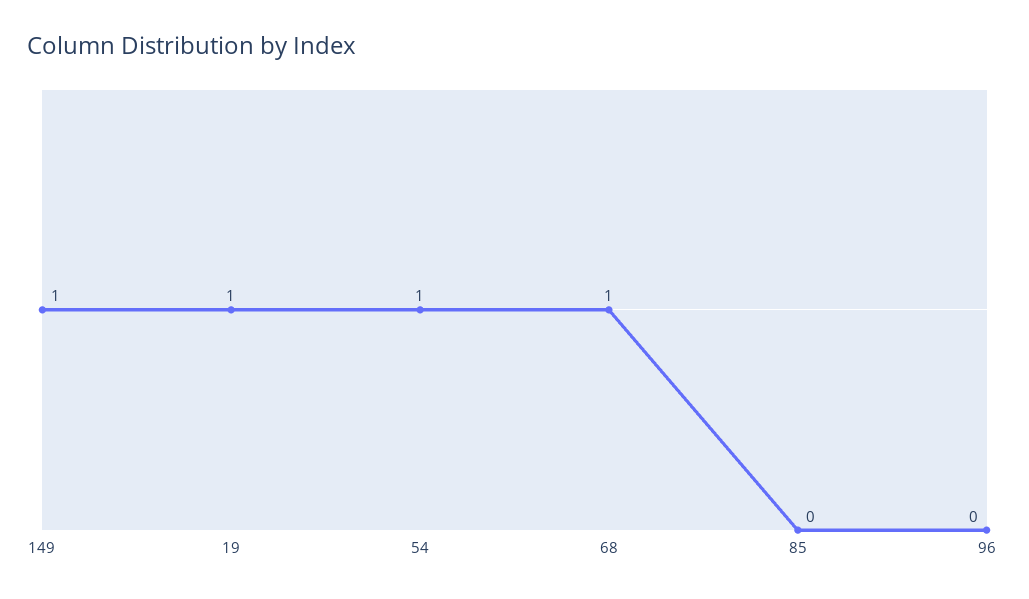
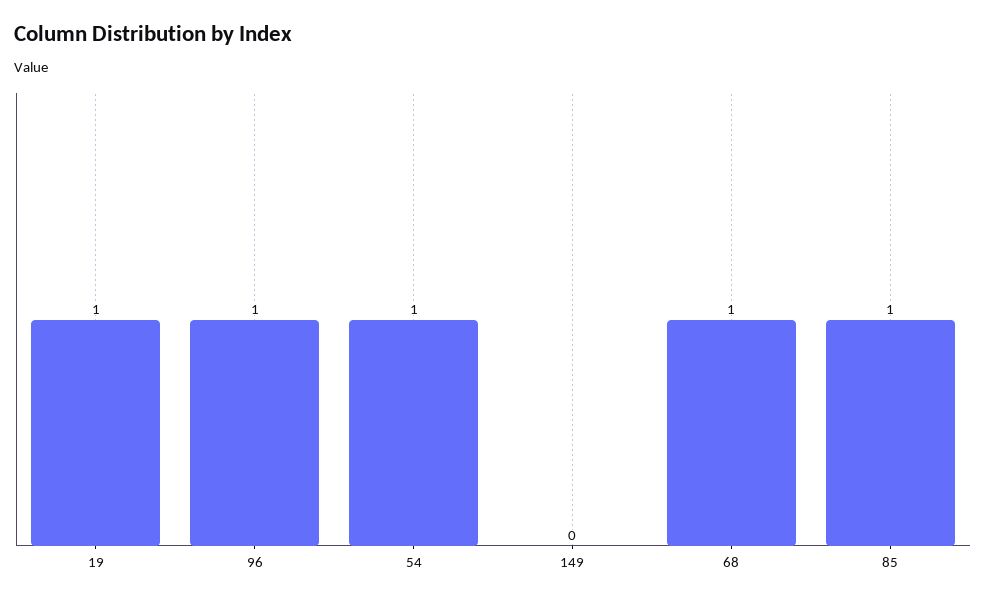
  {
-   "149": 1,
+   "149": 0,
    "19": 1,
    "54": 1,
    "68": 1,
-   "85": 0,
+   "85": 1,
-   "96": 0
+   "96": 1
  }

